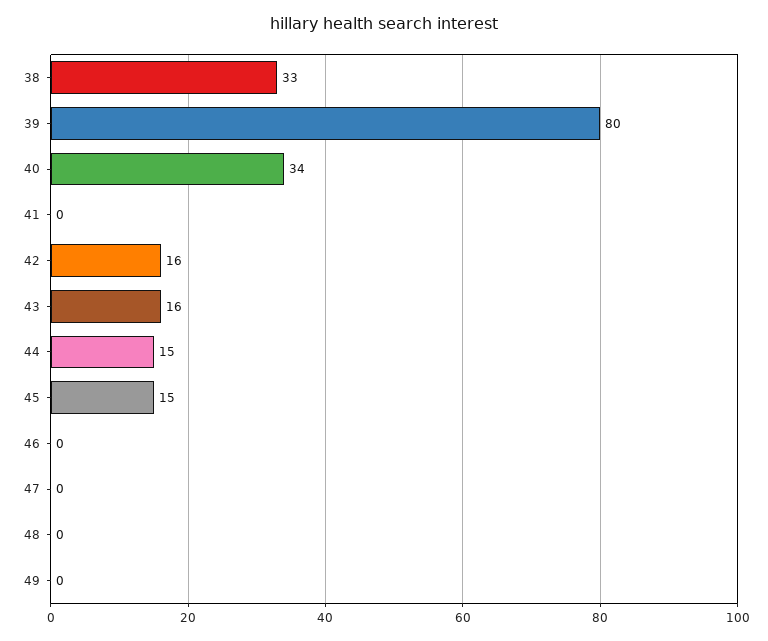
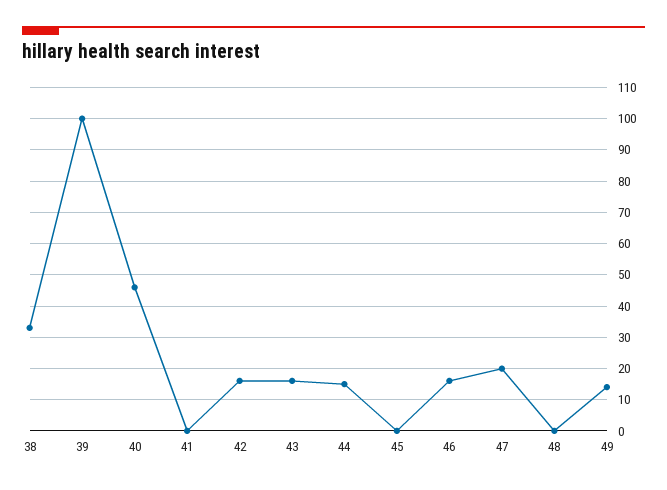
  {
    "38": 33,
-   "39": 80,
+   "39": 100,
-   "40": 34,
+   "40": 45,
    "41": 0,
    "42": 16,
    "43": 16,
    "44": 15,
-   "45": 15,
+   "45": 0,
-   "46": 0,
+   "46": 15,
-   "47": 0,
+   "47": 20,
    "48": 0,
-   "49": 0
+   "49": 15
  }

